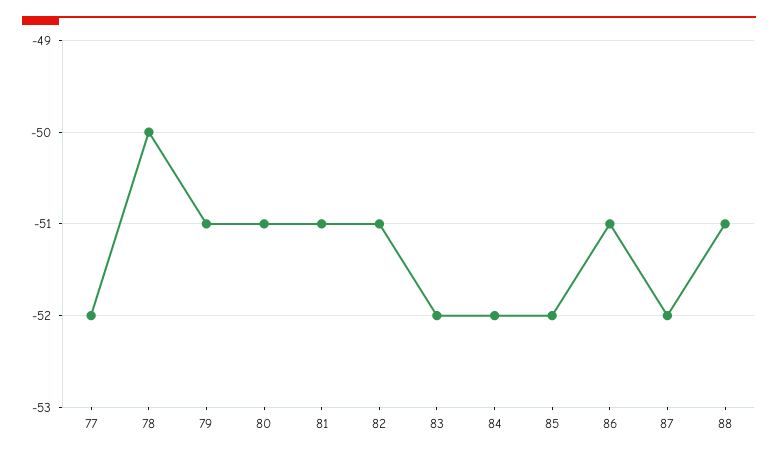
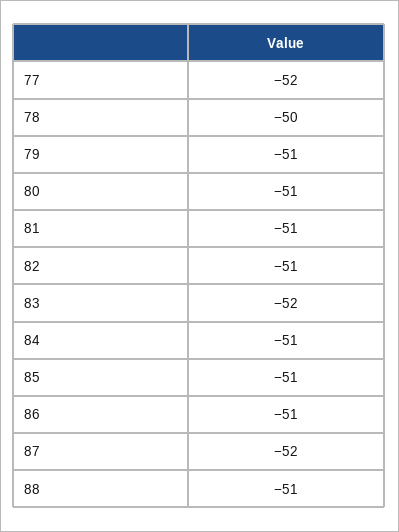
  {
    "77": -52,
    "78": -50,
    "79": -51,
    "80": -51,
    "81": -51,
    "82": -51,
    "83": -52,
-   "84": -52,
+   "84": -51,
-   "85": -52,
+   "85": -51,
    "86": -51,
    "87": -52,
    "88": -51
  }

